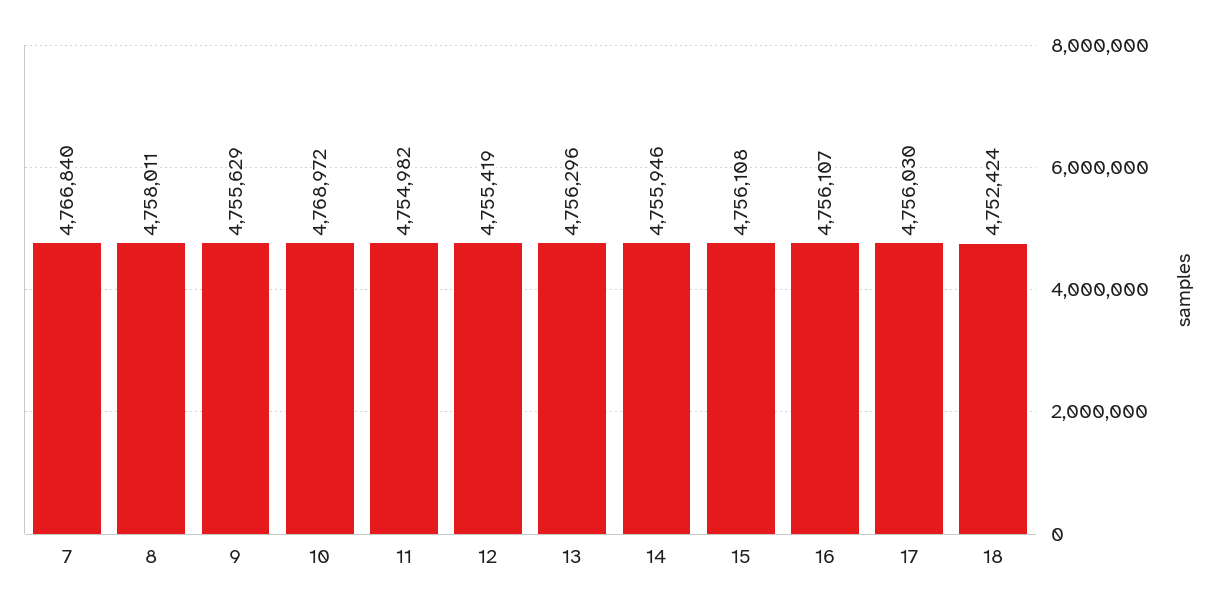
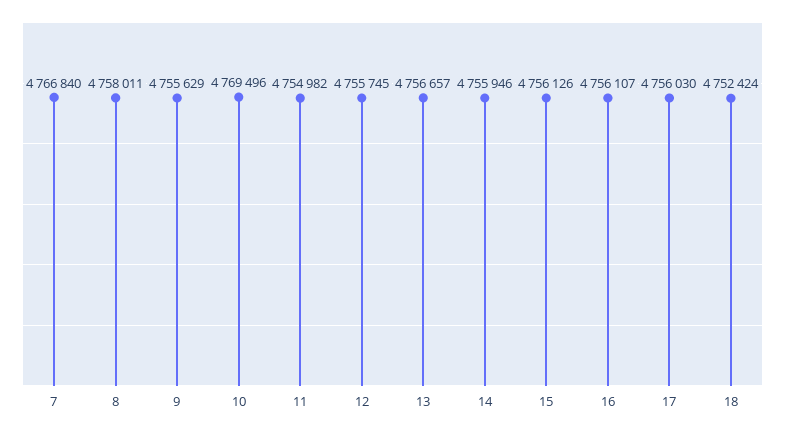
  {
    "7": 4766840,
    "8": 4758011,
    "9": 4755629,
-   "10": 4768972,
+   "10": 4769496,
    "11": 4754982,
-   "12": 4755419,
+   "12": 4755745,
-   "13": 4756296,
+   "13": 4756657,
    "14": 4755946,
-   "15": 4756108,
+   "15": 4756126,
    "16": 4756107,
    "17": 4756030,
    "18": 4752424
  }

